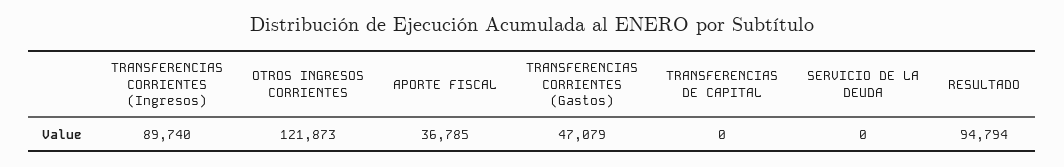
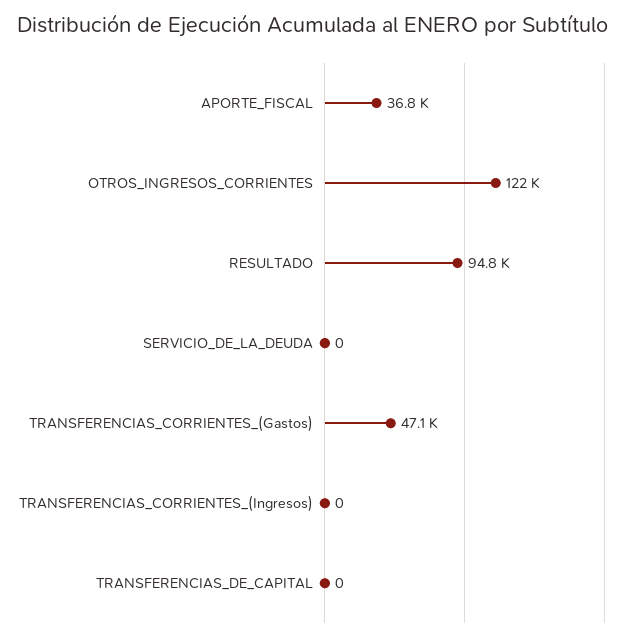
  {
-   "TRANSFERENCIAS CORRIENTES (Ingresos)": 89740,
+   "TRANSFERENCIAS CORRIENTES (Ingresos)": 0,
    "OTROS INGRESOS CORRIENTES": 121873,
    "APORTE FISCAL": 36785,
    "TRANSFERENCIAS CORRIENTES (Gastos)": 47079,
    "TRANSFERENCIAS DE CAPITAL": 0,
    "SERVICIO DE LA DEUDA": 0,
    "RESULTADO": 94794
  }

